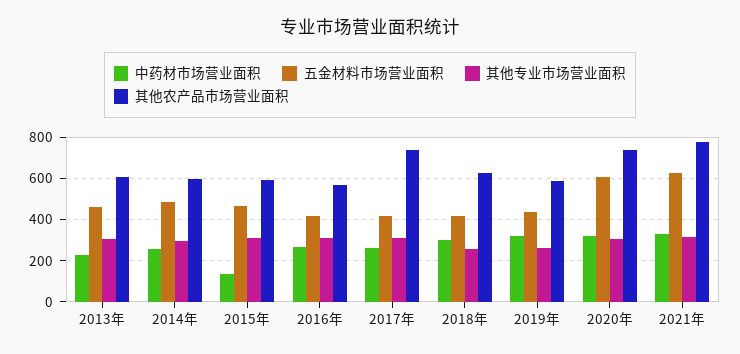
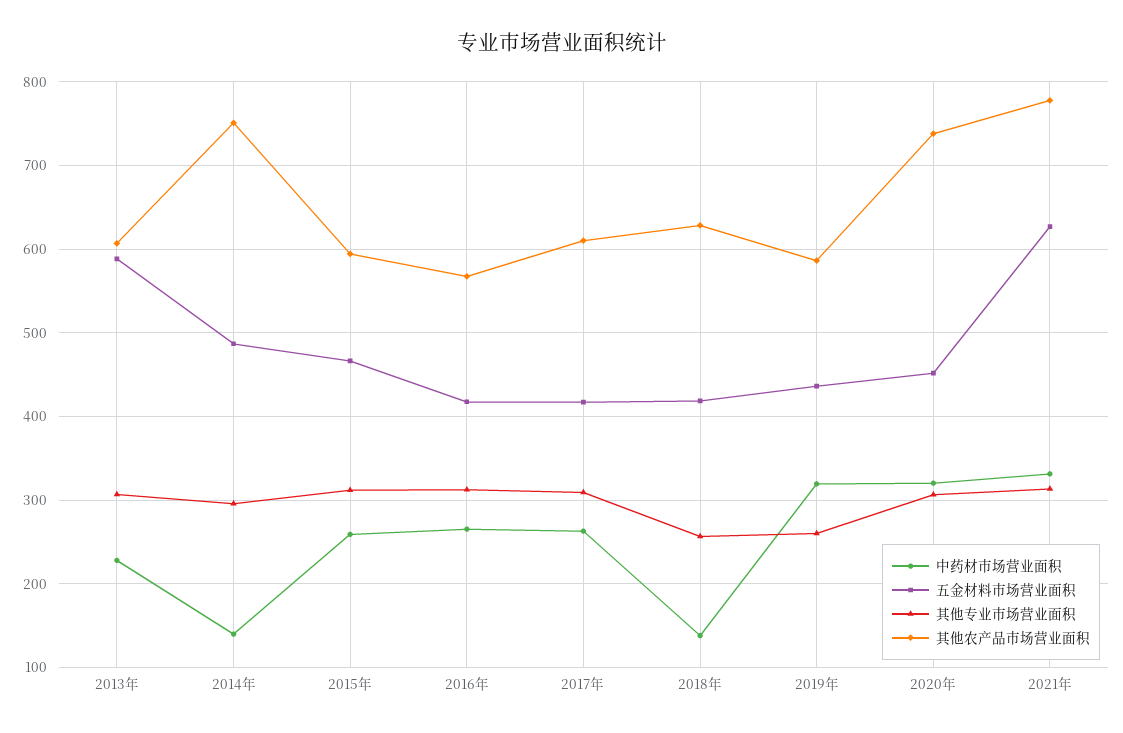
  {
    "中药材市场营业面积": {
      "2013年": 230,
-     "2014年": 250,
+     "2014年": 140,
-     "2015年": 150,
+     "2015年": 260,
      "2016年": 270,
      "2017年": 260,
-     "2018年": 300,
+     "2018年": 140,
      "2019年": 320,
      "2020年": 320,
      "2021年": 330
    },
    "五金材料市场营业面积": {
-     "2013年": 450,
+     "2013年": 590,
      "2014年": 490,
      "2015年": 470,
      "2016年": 420,
      "2017年": 420,
      "2018年": 420,
      "2019年": 440,
-     "2020年": 600,
+     "2020年": 450,
      "2021年": 630
    },
    "其他专业市场营业面积": {
      "2013年": 310,
      "2014年": 300,
      "2015年": 310,
      "2016年": 310,
      "2017年": 310,
      "2018年": 260,
      "2019年": 260,
      "2020年": 310,
      "2021年": 310
    },
    "其他农产品市场营业面积": {
      "2013年": 610,
-     "2014年": 600,
+     "2014年": 750,
      "2015年": 590,
      "2016年": 570,
-     "2017年": 750,
+     "2017年": 610,
      "2018年": 630,
      "2019年": 590,
      "2020年": 740,
      "2021年": 780
    }
  }

